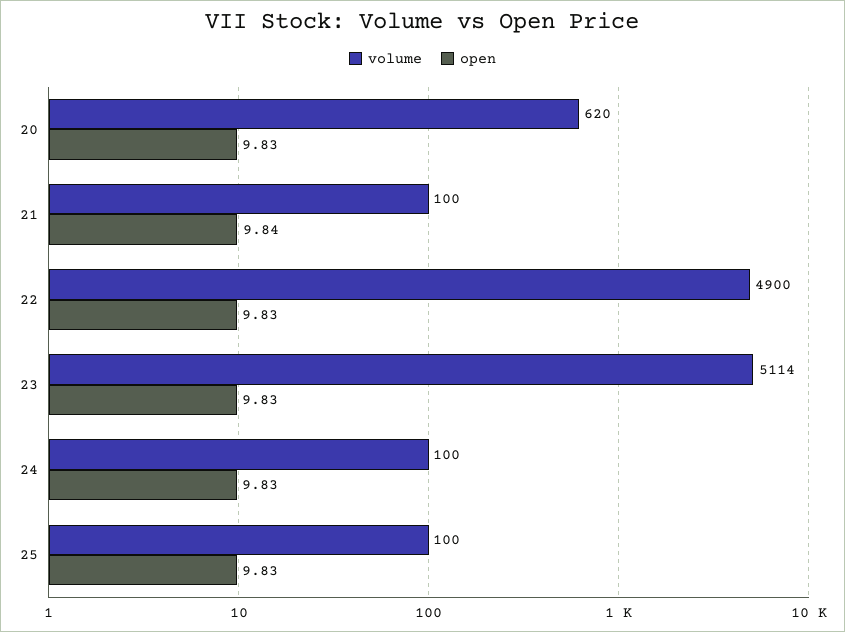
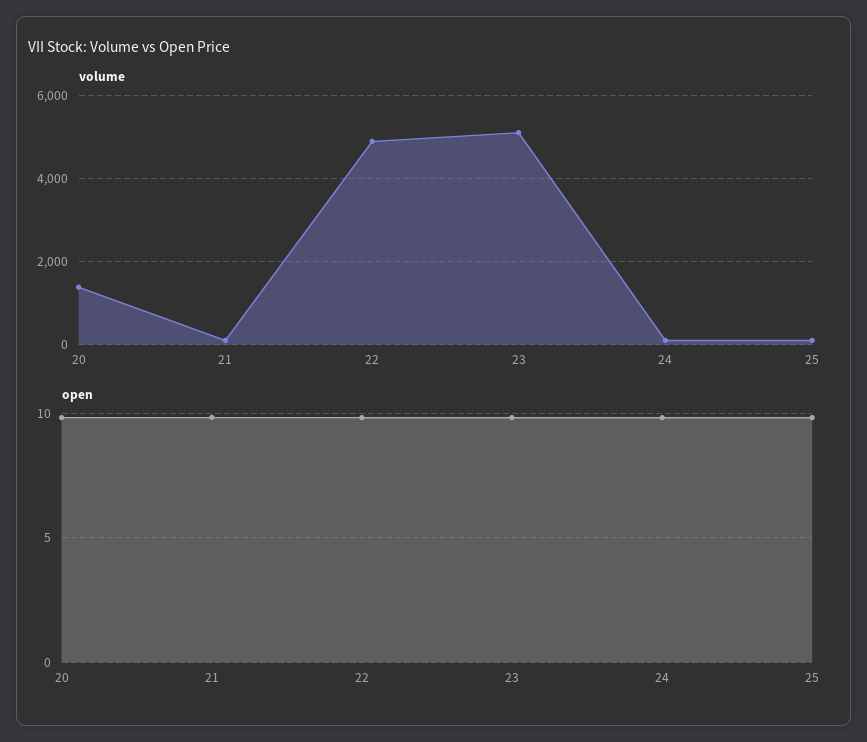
  {
    "volume": {
-     "20": 620,
+     "20": 1400,
      "21": 100,
      "22": 4900,
      "23": 5114,
      "24": 100,
      "25": 100
    },
    "open": {
      "20": 9.83,
      "21": 9.84,
      "22": 9.83,
      "23": 9.83,
      "24": 9.83,
      "25": 9.83
    }
  }

